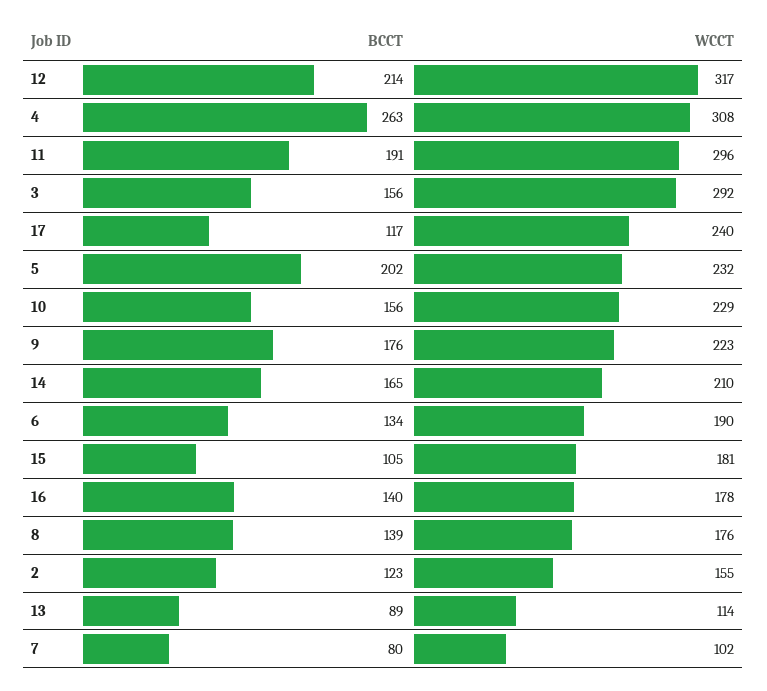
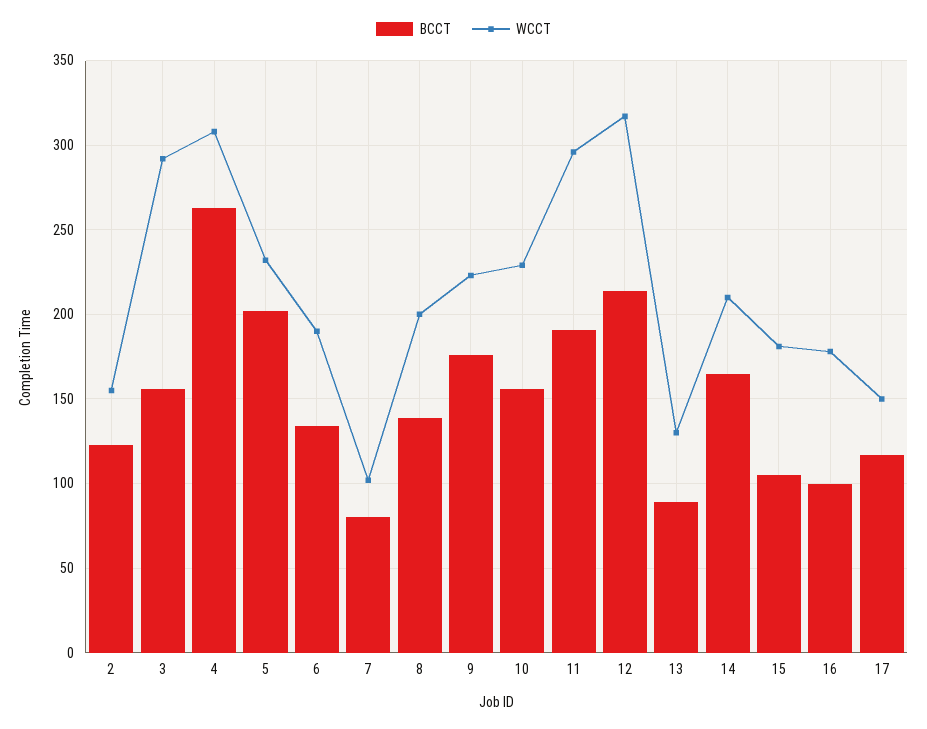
  {
    "BCCT": {
      "12": 214,
      "4": 263,
      "11": 191,
      "3": 156,
      "17": 117,
      "5": 202,
      "10": 156,
      "9": 176,
      "14": 165,
      "6": 134,
      "15": 105,
-     "16": 140,
+     "16": 100,
      "8": 139,
      "2": 123,
      "13": 89,
      "7": 80
    },
    "WCCT": {
      "12": 317,
      "4": 308,
      "11": 296,
      "3": 292,
-     "17": 240,
+     "17": 150,
      "5": 232,
      "10": 229,
      "9": 223,
      "14": 210,
      "6": 190,
      "15": 181,
      "16": 178,
-     "8": 176,
+     "8": 200,
      "2": 155,
-     "13": 114,
+     "13": 130,
      "7": 102
    }
  }

